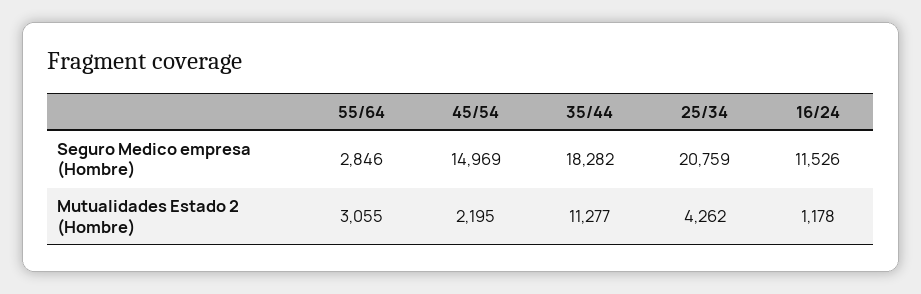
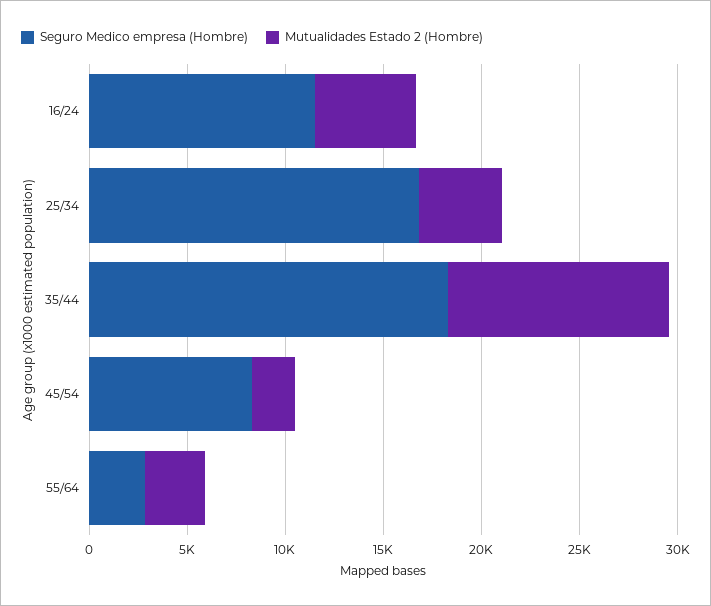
  {
    "Seguro Medico empresa (Hombre)": {
      "55/64": 2846,
-     "45/54": 14969,
+     "45/54": 8000,
      "35/44": 18282,
-     "25/34": 20759,
+     "25/34": 17000,
      "16/24": 11526
    },
    "Mutualidades Estado 2 (Hombre)": {
      "55/64": 3055,
      "45/54": 2195,
      "35/44": 11277,
      "25/34": 4262,
-     "16/24": 1178
+     "16/24": 5000
    }
  }

